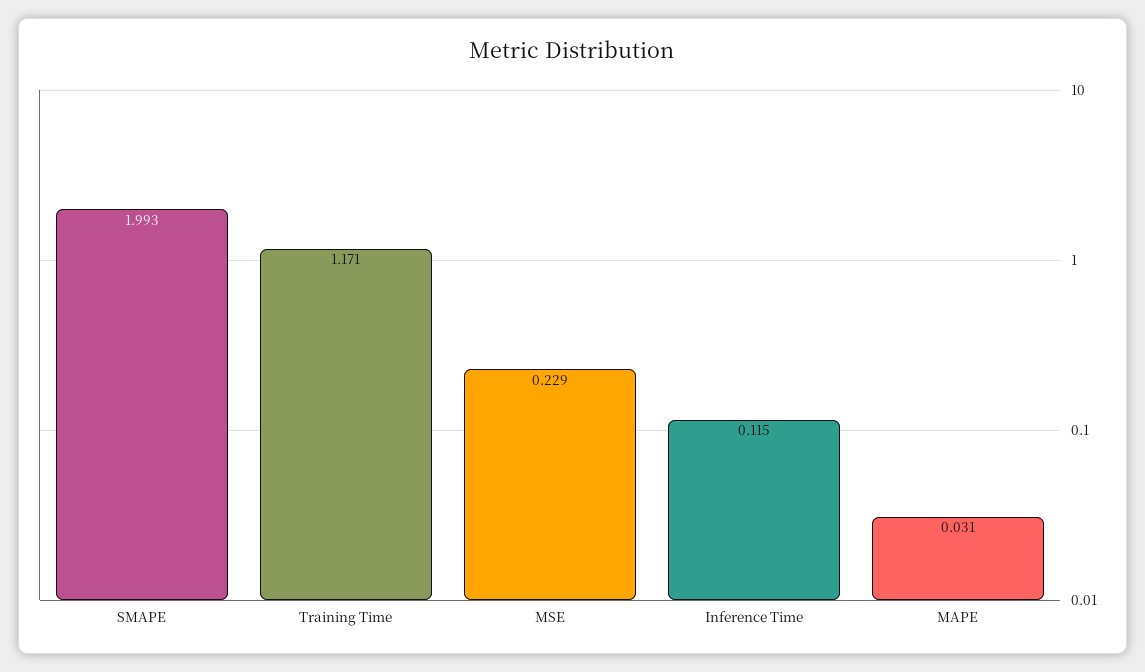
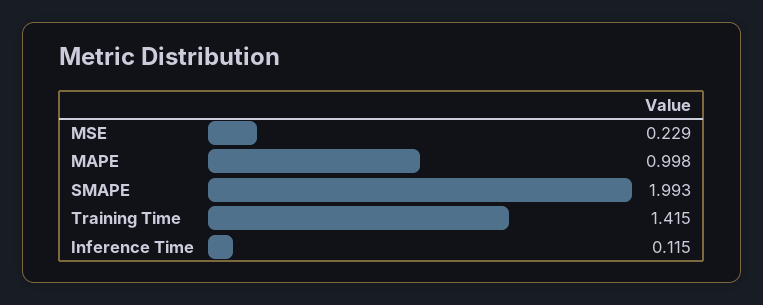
  {
    "SMAPE": 1.993,
-   "Training Time": 1.171,
+   "Training Time": 1.415,
    "MSE": 0.229,
    "Inference Time": 0.115,
-   "MAPE": 0.031
+   "MAPE": 0.998
  }

